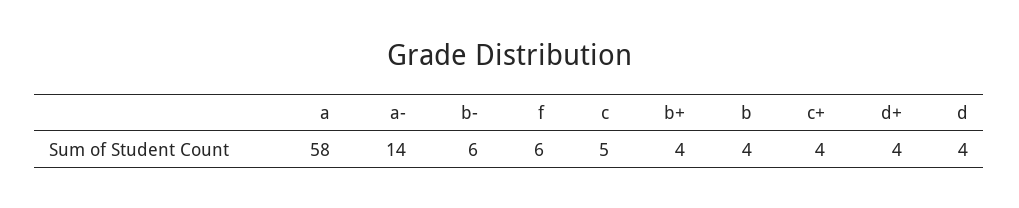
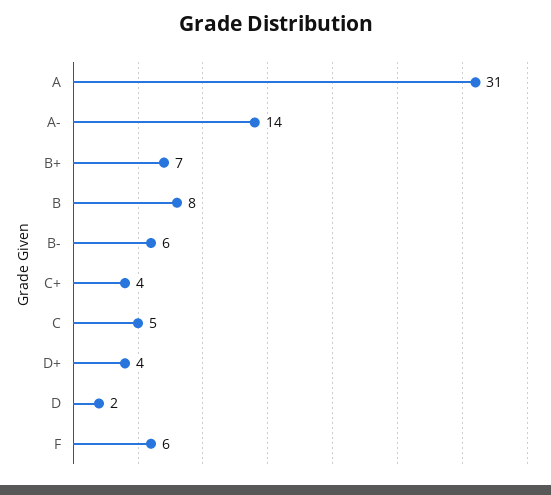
  {
-   "a": 58,
+   "a": 31,
    "a-": 14,
    "b-": 6,
    "f": 6,
    "c": 5,
-   "b+": 4,
+   "b+": 7,
-   "b": 4,
+   "b": 8,
    "c+": 4,
    "d+": 4,
-   "d": 4
+   "d": 2
  }

